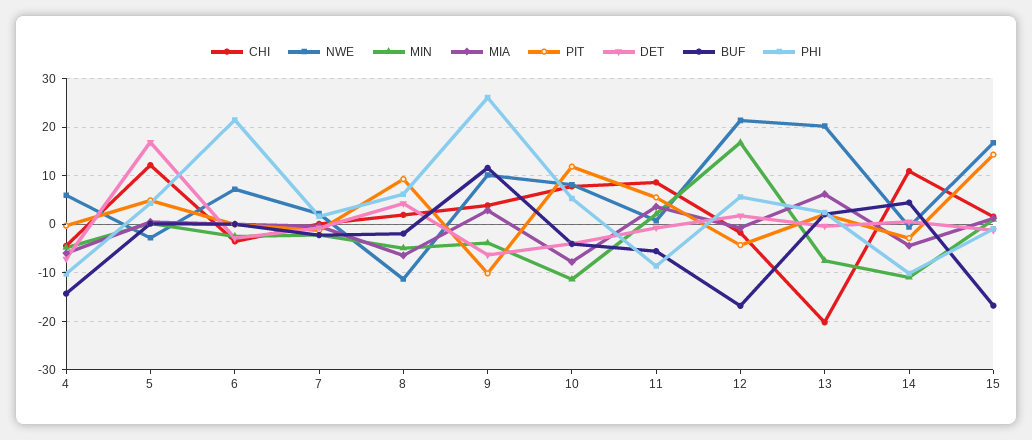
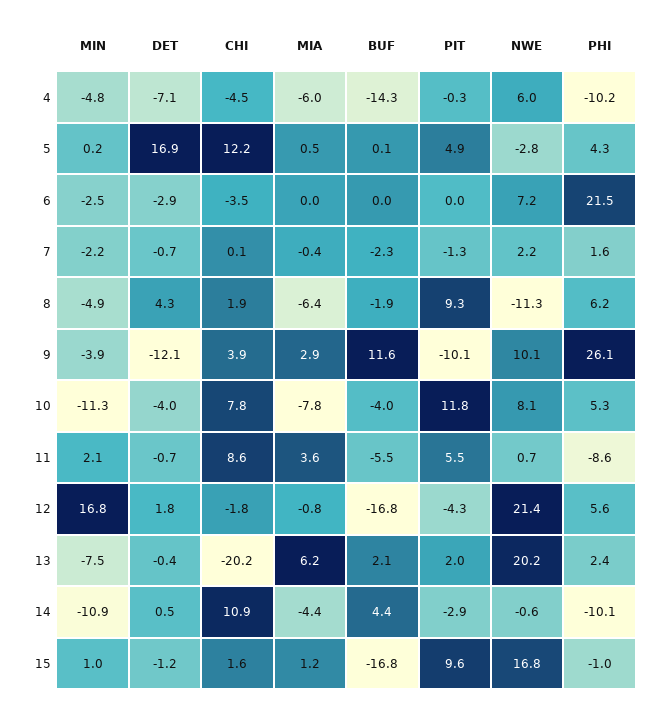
  {
    "CHI": {
      "4": -4.5,
      "5": 12.2,
      "6": -3.5,
      "7": 0.1,
      "8": 1.9,
      "9": 3.9,
      "10": 7.8,
      "11": 8.6,
      "12": -1.8,
      "13": -20.2,
      "14": 10.9,
      "15": 1.6
    },
    "NWE": {
      "4": 6,
      "5": -2.8,
      "6": 7.2,
      "7": 2.2,
      "8": -11.3,
      "9": 10.1,
      "10": 8.1,
      "11": 0.7,
      "12": 21.4,
      "13": 20.2,
      "14": -0.6,
      "15": 16.8
    },
    "MIN": {
      "4": -4.8,
      "5": 0.2,
      "6": -2.5,
      "7": -2.2,
      "8": -4.9,
      "9": -3.9,
      "10": -11.3,
      "11": 2.1,
      "12": 16.8,
      "13": -7.5,
      "14": -10.9,
      "15": 1
    },
    "MIA": {
      "4": -6,
      "5": 0.5,
      "6": 0,
      "7": -0.4,
      "8": -6.4,
      "9": 2.9,
      "10": -7.8,
      "11": 3.6,
      "12": -0.8,
      "13": 6.2,
      "14": -4.4,
      "15": 1.2
    },
    "PIT": {
      "4": -0.3,
      "5": 4.9,
      "6": 0,
      "7": -1.3,
      "8": 9.3,
      "9": -10.1,
      "10": 11.8,
      "11": 5.5,
      "12": -4.3,
      "13": 2,
      "14": -2.9,
-     "15": 14
+     "15": 9.6
    },
    "DET": {
      "4": -7.1,
      "5": 16.9,
      "6": -2.9,
      "7": -0.7,
      "8": 4.3,
-     "9": -6,
+     "9": -12.1,
      "10": -4,
      "11": -0.7,
      "12": 1.8,
      "13": -0.4,
      "14": 0.5,
      "15": -1.2
    },
    "BUF": {
      "4": -14.3,
      "5": 0.1,
      "6": 0,
      "7": -2.3,
      "8": -1.9,
      "9": 11.6,
      "10": -4,
      "11": -5.5,
      "12": -16.8,
      "13": 2.1,
      "14": 4.4,
      "15": -16.8
    },
    "PHI": {
      "4": -10.2,
      "5": 4.3,
      "6": 21.5,
      "7": 1.6,
      "8": 6.2,
      "9": 26.1,
      "10": 5.3,
      "11": -8.6,
      "12": 5.6,
      "13": 2.4,
      "14": -10.1,
      "15": -1
    }
  }

